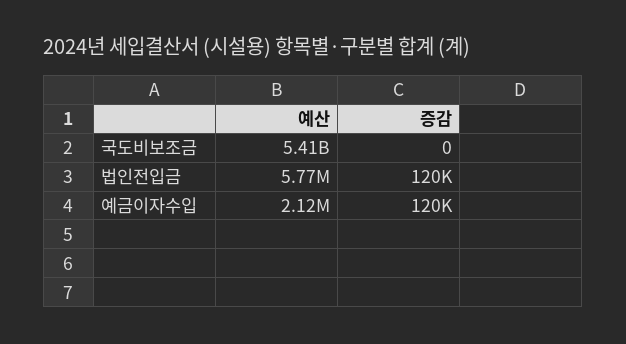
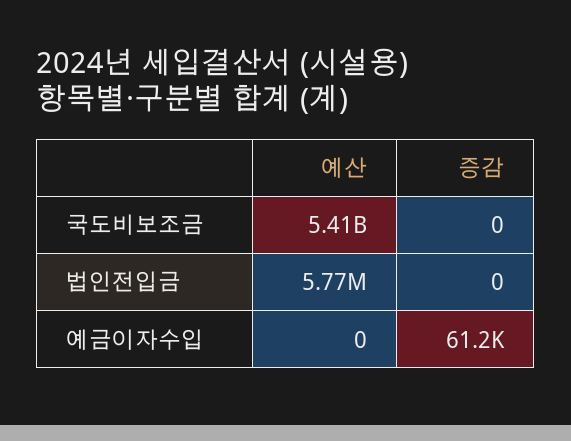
  {
    "예산": {
      "국도비보조금": 5410000000,
      "법인전입금": 5770000,
-     "예금이자수입": 2120000
+     "예금이자수입": 0
    },
    "증감": {
      "국도비보조금": 0,
-     "법인전입금": 120000,
+     "법인전입금": 0,
-     "예금이자수입": 120000
+     "예금이자수입": 61200
    }
  }

